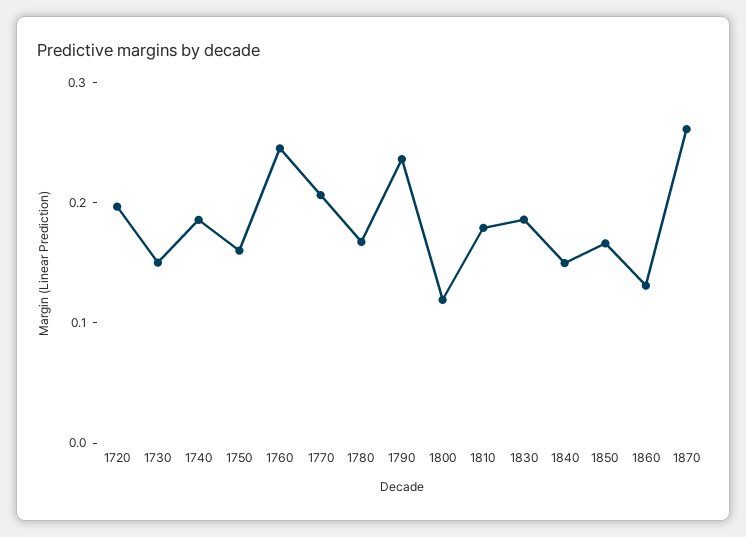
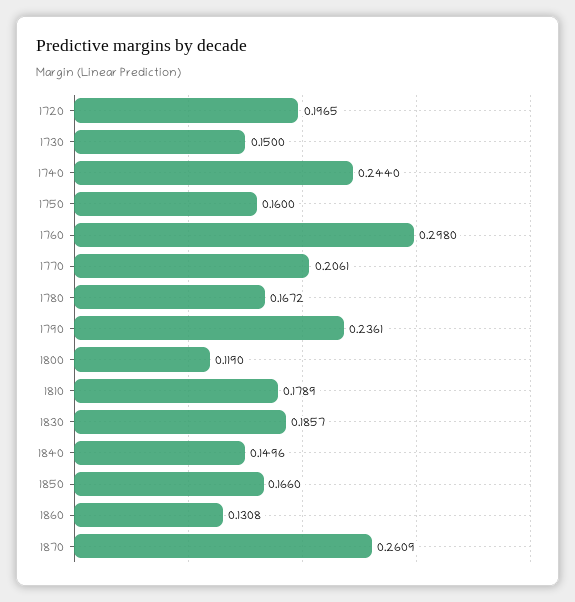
  {
    "1720": 0.1965,
    "1730": 0.15,
-   "1740": 0.18,
+   "1740": 0.244,
    "1750": 0.16,
-   "1760": 0.24,
+   "1760": 0.298,
    "1770": 0.2061,
    "1780": 0.1672,
    "1790": 0.2361,
    "1800": 0.119,
    "1810": 0.1789,
    "1830": 0.1857,
    "1840": 0.1496,
    "1850": 0.166,
    "1860": 0.1308,
    "1870": 0.2609
  }

